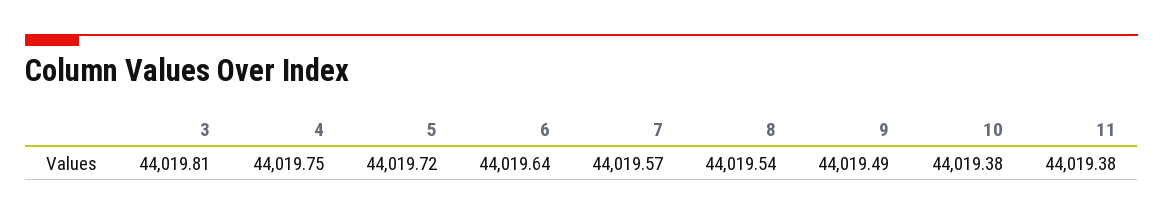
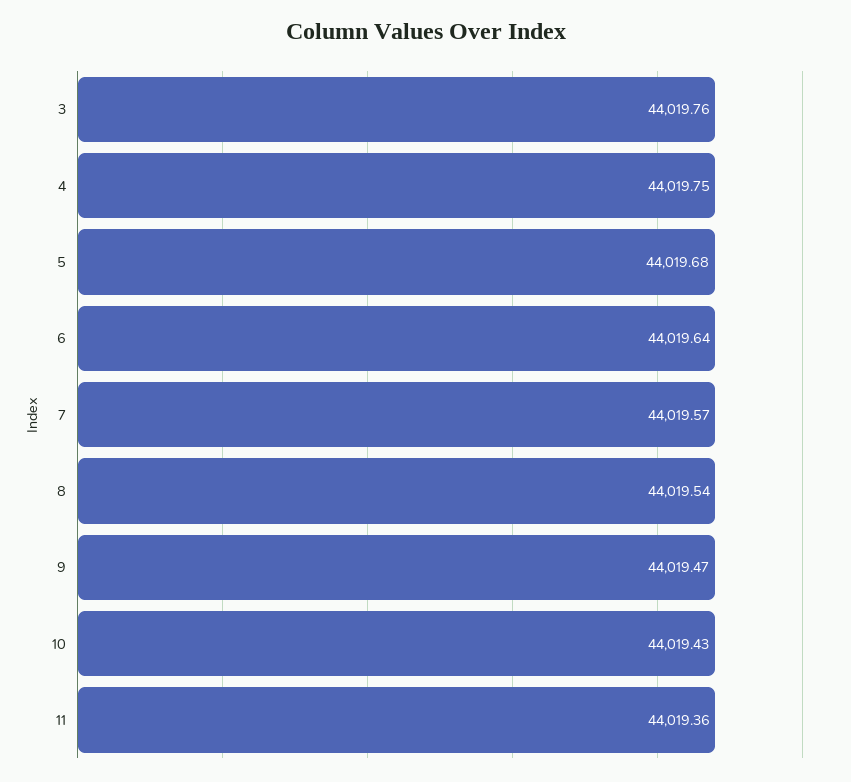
  {
-   "3": 44019.81,
+   "3": 44019.76,
    "4": 44019.75,
-   "5": 44019.72,
+   "5": 44019.68,
    "6": 44019.64,
    "7": 44019.57,
    "8": 44019.54,
-   "9": 44019.49,
+   "9": 44019.47,
-   "10": 44019.38,
+   "10": 44019.43,
-   "11": 44019.38
+   "11": 44019.36
  }

